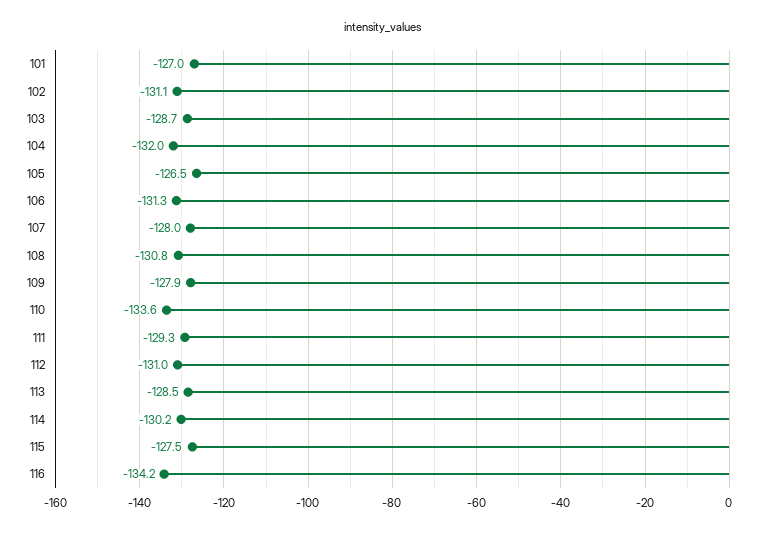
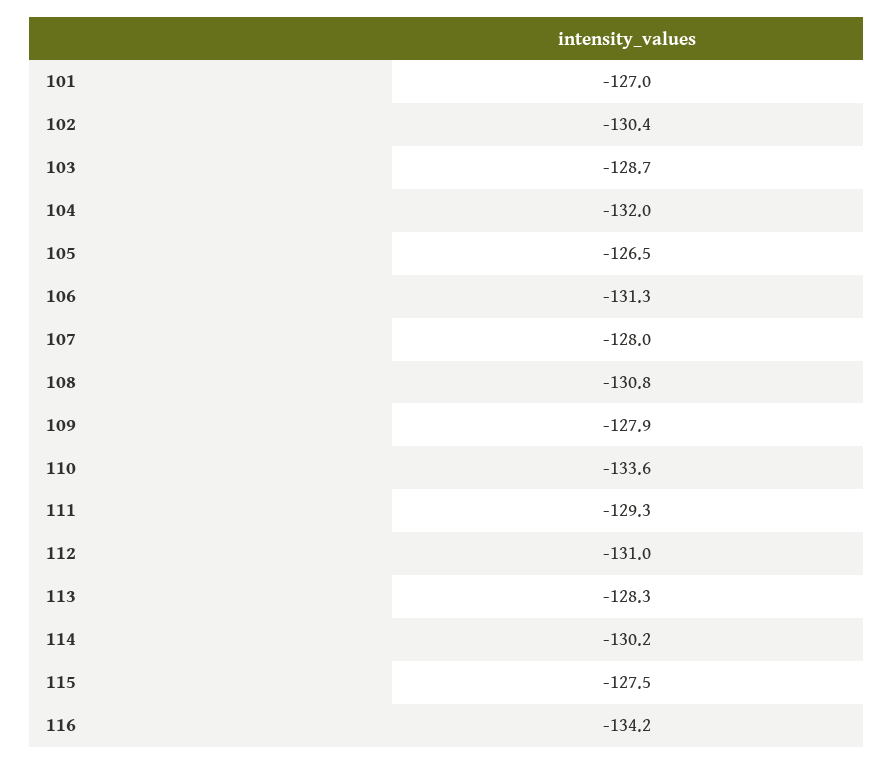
  {
    "101": -127,
-   "102": -131.1,
+   "102": -130.4,
    "103": -128.7,
    "104": -132,
    "105": -126.5,
    "106": -131.3,
    "107": -128,
    "108": -130.8,
    "109": -127.9,
    "110": -133.6,
    "111": -129.3,
    "112": -131,
-   "113": -128.5,
+   "113": -128.3,
    "114": -130.2,
    "115": -127.5,
    "116": -134.2
  }

